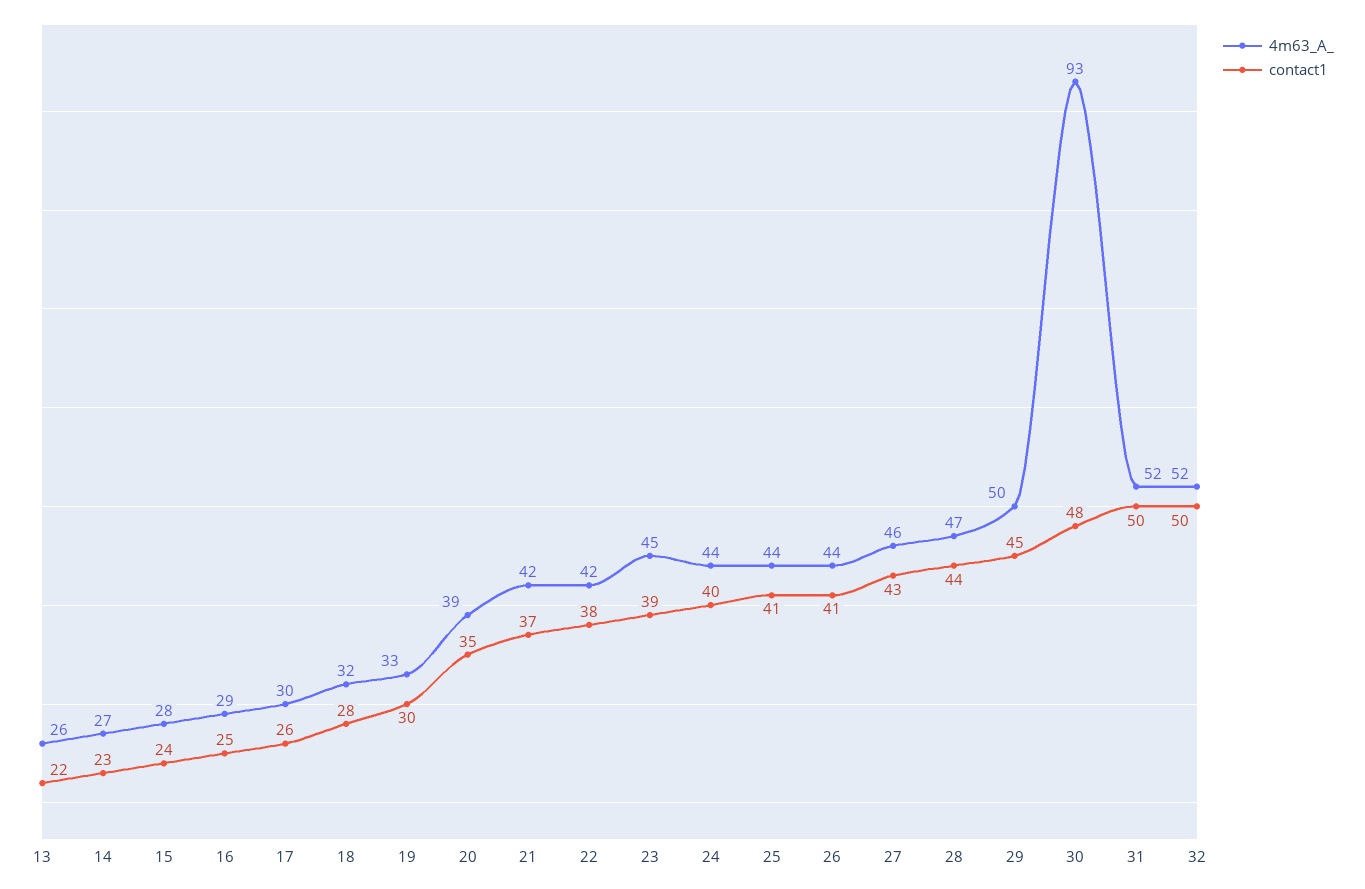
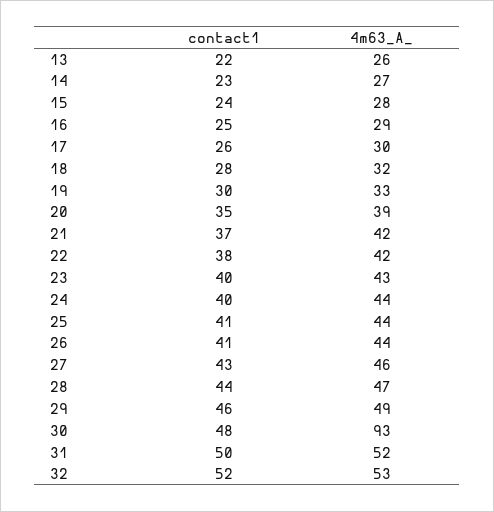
  {
    "4m63_A_": {
      "13": 26,
      "14": 27,
      "15": 28,
      "16": 29,
      "17": 30,
      "18": 32,
      "19": 33,
      "20": 39,
      "21": 42,
      "22": 42,
-     "23": 45,
+     "23": 43,
      "24": 44,
      "25": 44,
      "26": 44,
      "27": 46,
      "28": 47,
-     "29": 50,
+     "29": 49,
      "30": 93,
      "31": 52,
-     "32": 52
+     "32": 53
    },
    "contact1": {
      "13": 22,
      "14": 23,
      "15": 24,
      "16": 25,
      "17": 26,
      "18": 28,
      "19": 30,
      "20": 35,
      "21": 37,
      "22": 38,
-     "23": 39,
+     "23": 40,
      "24": 40,
      "25": 41,
      "26": 41,
      "27": 43,
      "28": 44,
-     "29": 45,
+     "29": 46,
      "30": 48,
      "31": 50,
-     "32": 50
+     "32": 52
    }
  }

